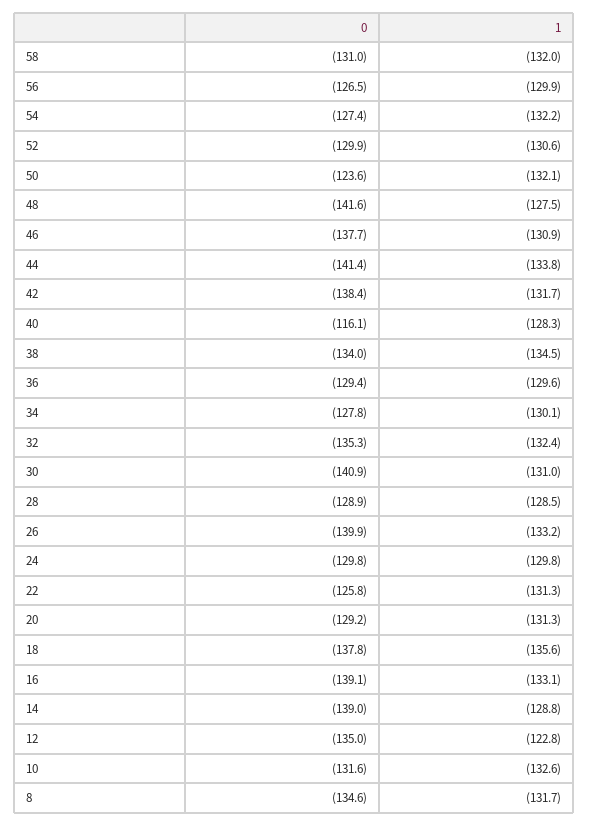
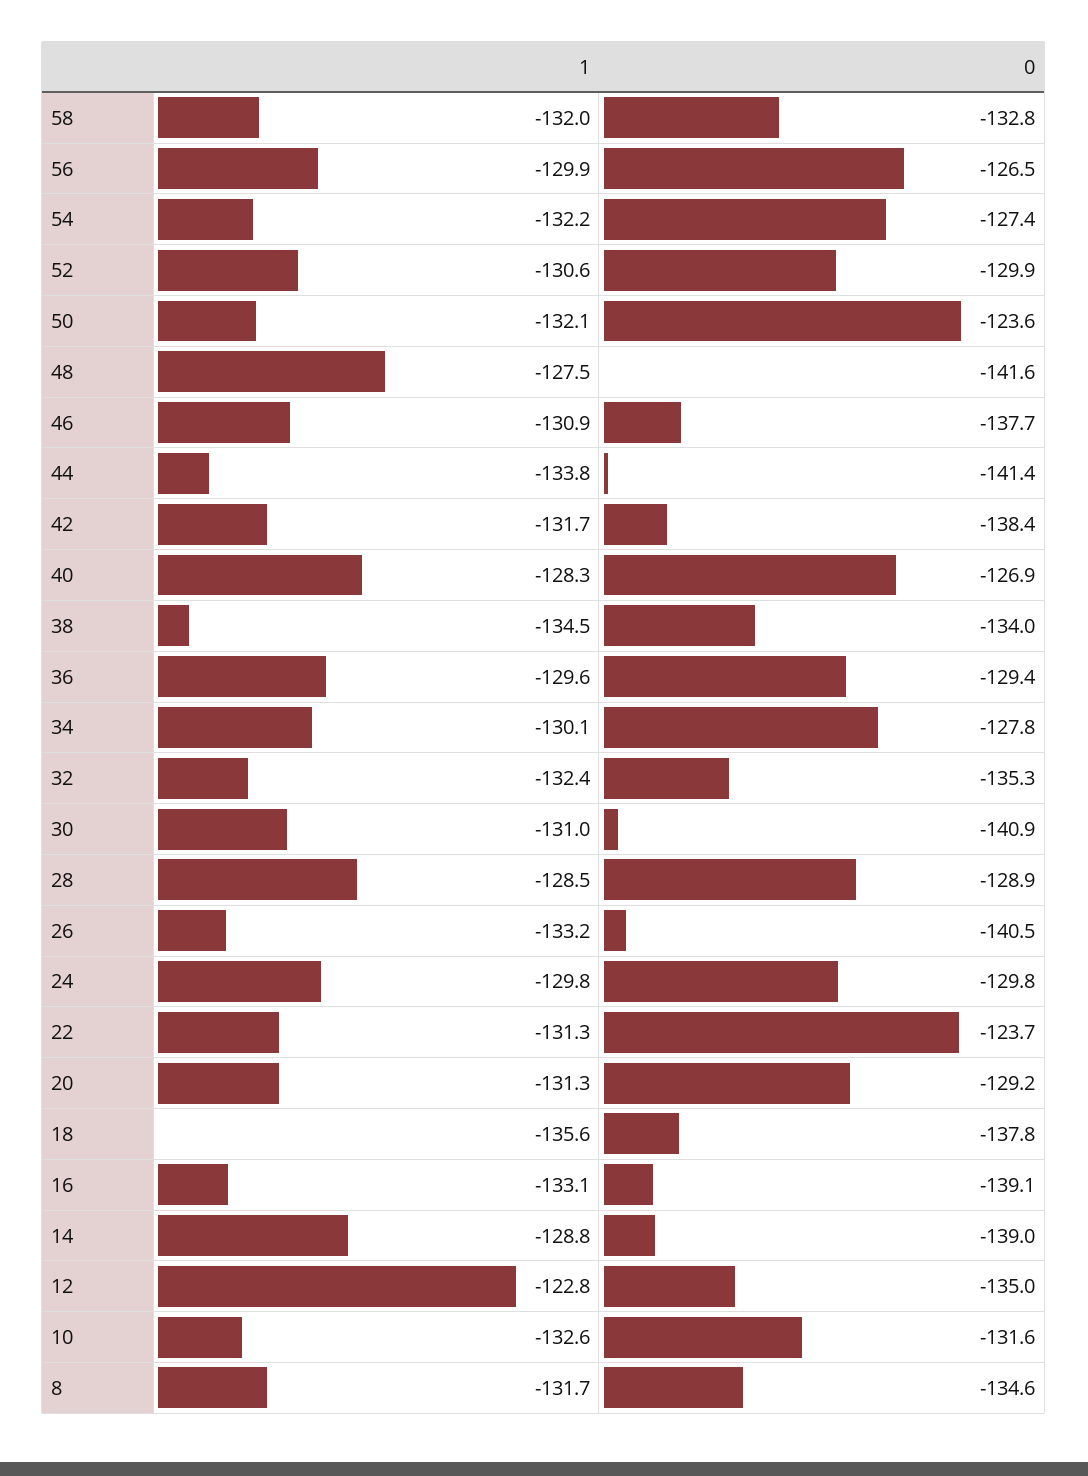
  {
    "0": {
-     "58": -131,
+     "58": -132.8,
      "56": -126.5,
      "54": -127.4,
      "52": -129.9,
      "50": -123.6,
      "48": -141.6,
      "46": -137.7,
      "44": -141.4,
      "42": -138.4,
-     "40": -116.1,
+     "40": -126.9,
      "38": -134,
      "36": -129.4,
      "34": -127.8,
      "32": -135.3,
      "30": -140.9,
      "28": -128.9,
-     "26": -139.9,
+     "26": -140.5,
      "24": -129.8,
-     "22": -125.8,
+     "22": -123.7,
      "20": -129.2,
      "18": -137.8,
      "16": -139.1,
      "14": -139,
      "12": -135,
      "10": -131.6,
      "8": -134.6
    },
    "1": {
      "58": -132,
      "56": -129.9,
      "54": -132.2,
      "52": -130.6,
      "50": -132.1,
      "48": -127.5,
      "46": -130.9,
      "44": -133.8,
      "42": -131.7,
      "40": -128.3,
      "38": -134.5,
      "36": -129.6,
      "34": -130.1,
      "32": -132.4,
      "30": -131,
      "28": -128.5,
      "26": -133.2,
      "24": -129.8,
      "22": -131.3,
      "20": -131.3,
      "18": -135.6,
      "16": -133.1,
      "14": -128.8,
      "12": -122.8,
      "10": -132.6,
      "8": -131.7
    }
  }

